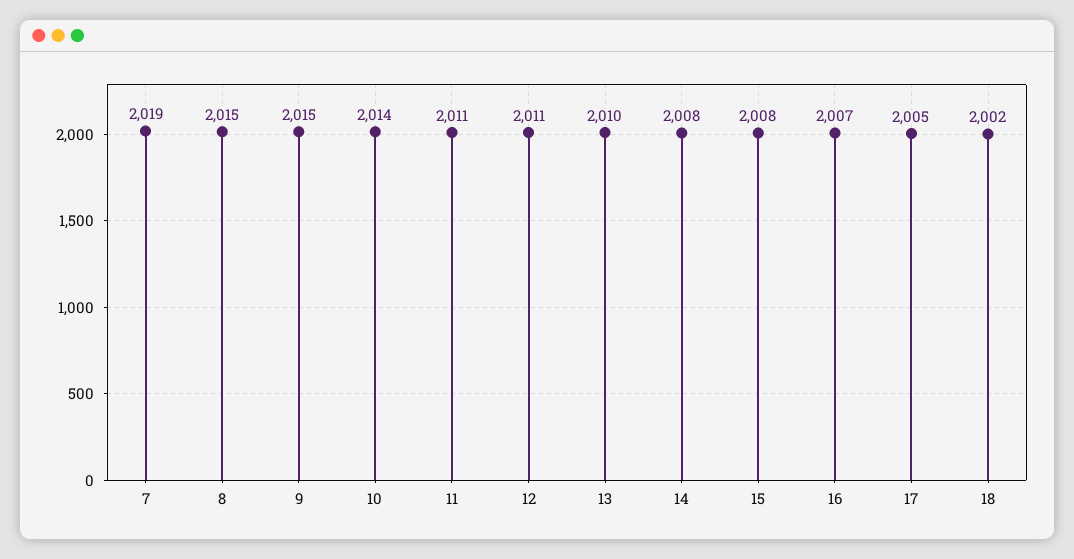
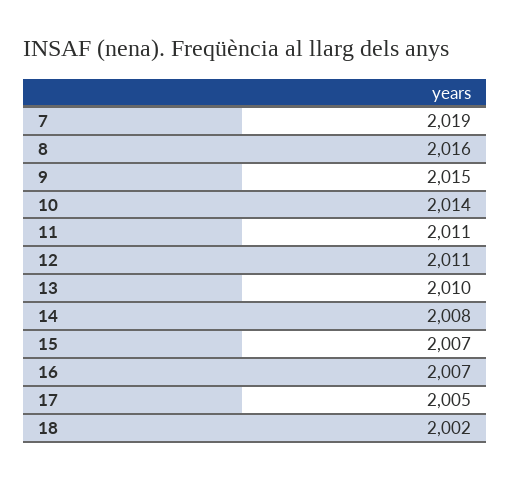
  {
    "7": 2019,
-   "8": 2015,
+   "8": 2016,
    "9": 2015,
    "10": 2014,
    "11": 2011,
    "12": 2011,
    "13": 2010,
    "14": 2008,
-   "15": 2008,
+   "15": 2007,
    "16": 2007,
    "17": 2005,
    "18": 2002
  }

